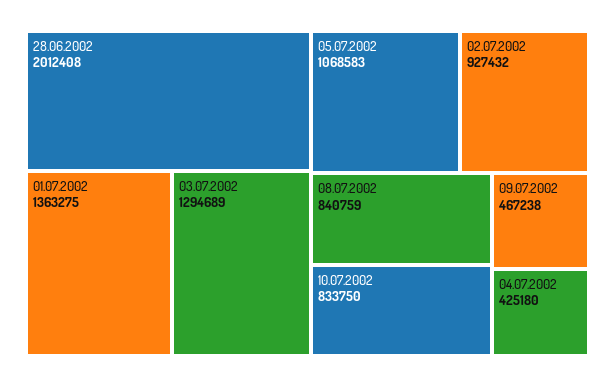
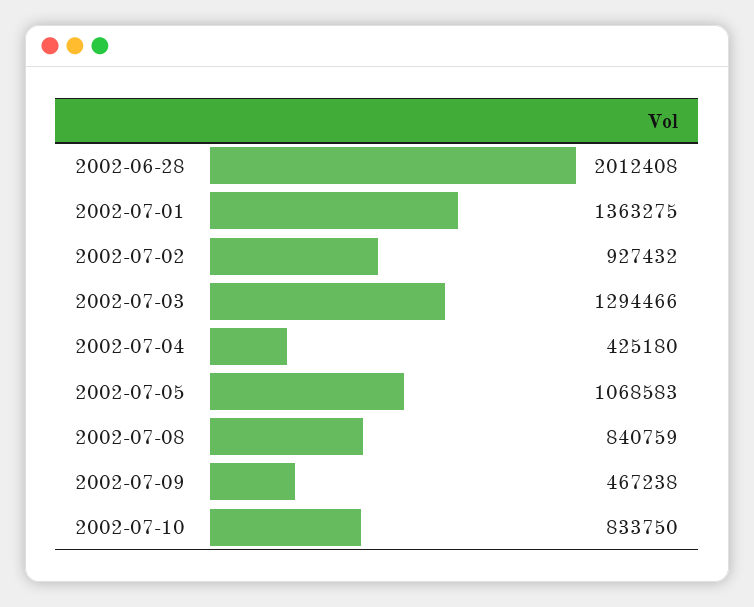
  {
    "28.06.2002": 2012408,
    "01.07.2002": 1363275,
-   "03.07.2002": 1294689,
+   "03.07.2002": 1294466,
    "05.07.2002": 1068583,
    "02.07.2002": 927432,
    "08.07.2002": 840759,
    "10.07.2002": 833750,
    "09.07.2002": 467238,
    "04.07.2002": 425180
  }

